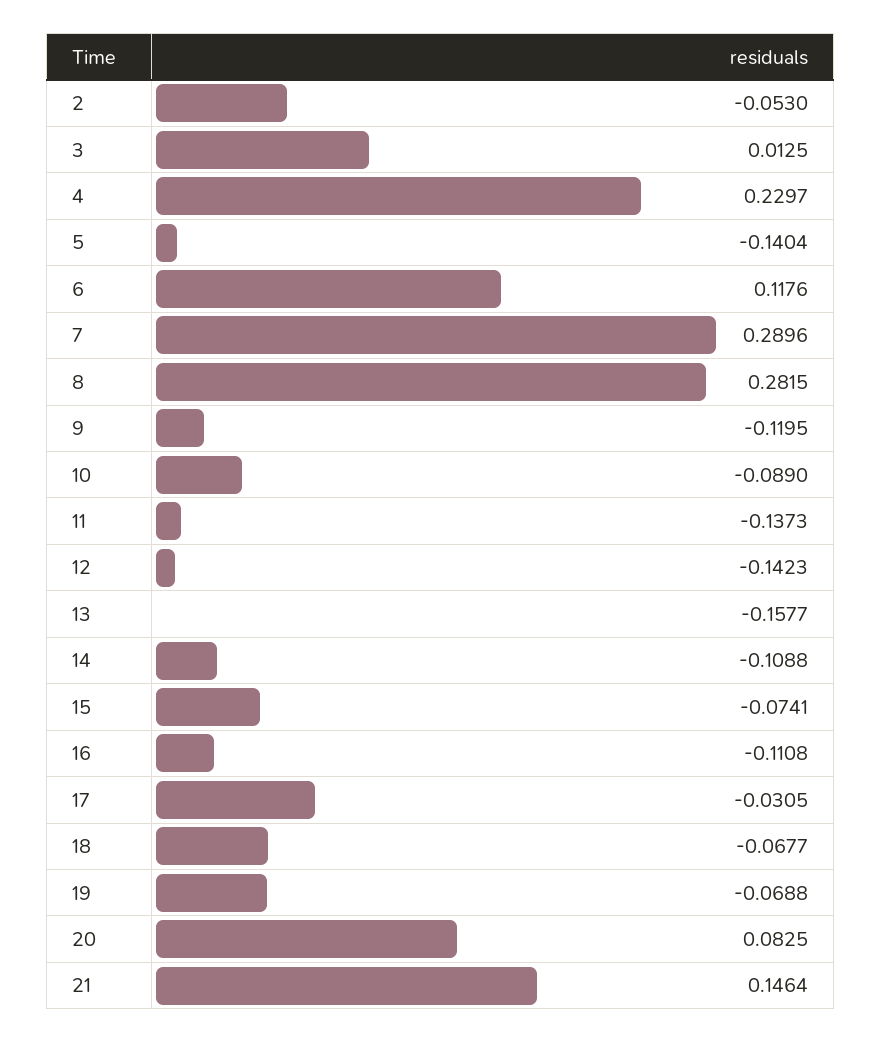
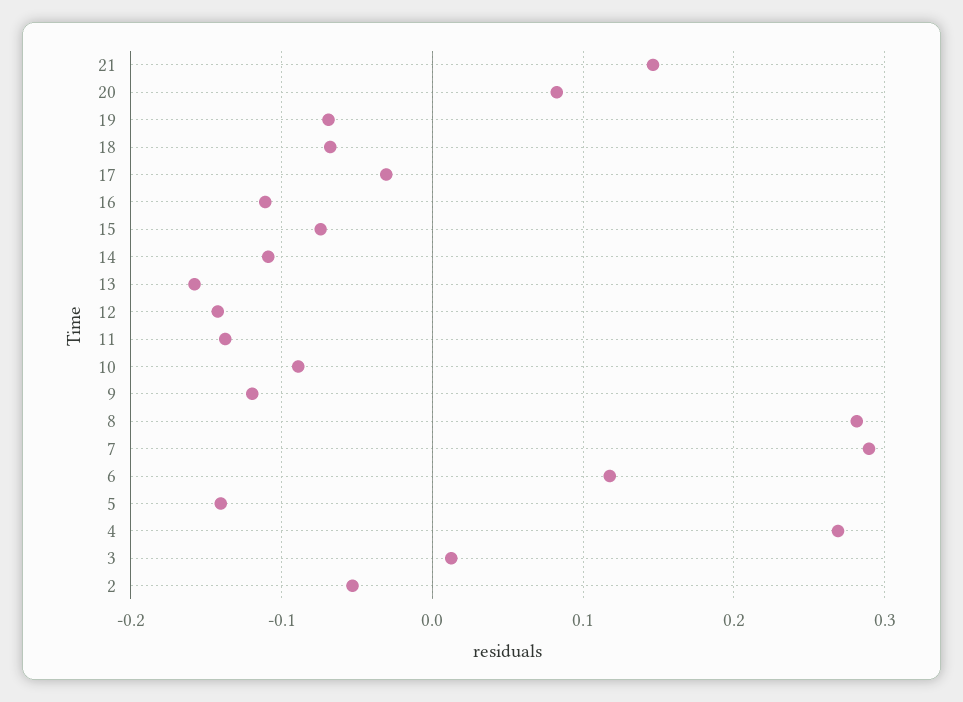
  {
    "2": -0.053,
    "3": 0.0125,
-   "4": 0.2297,
+   "4": 0.27,
    "5": -0.1404,
    "6": 0.1176,
    "7": 0.2896,
    "8": 0.2815,
    "9": -0.1195,
    "10": -0.089,
    "11": -0.1373,
    "12": -0.1423,
    "13": -0.1577,
    "14": -0.1088,
    "15": -0.0741,
    "16": -0.1108,
    "17": -0.0305,
    "18": -0.0677,
    "19": -0.0688,
    "20": 0.0825,
    "21": 0.1464
  }

